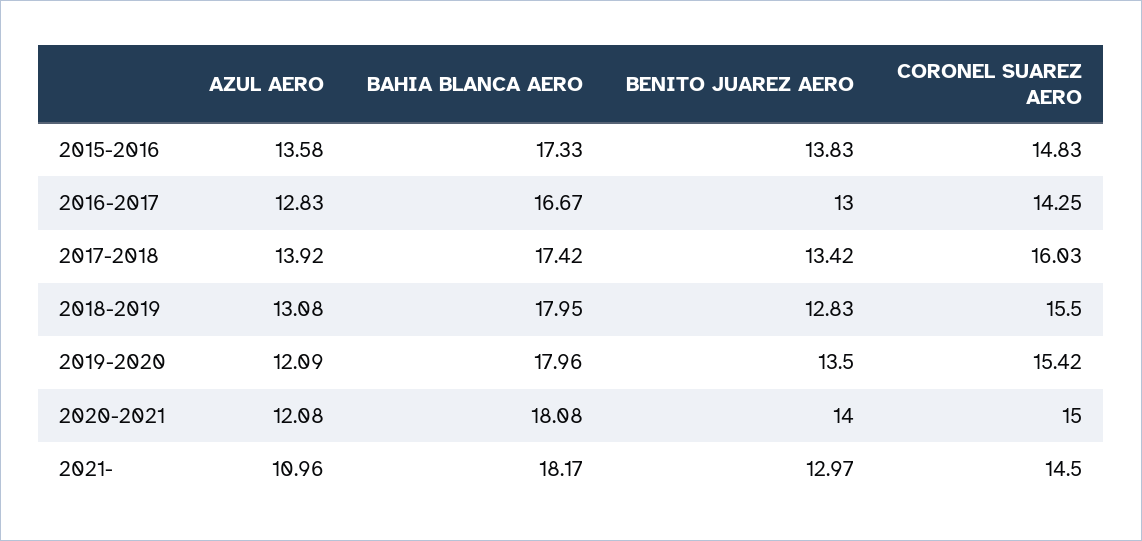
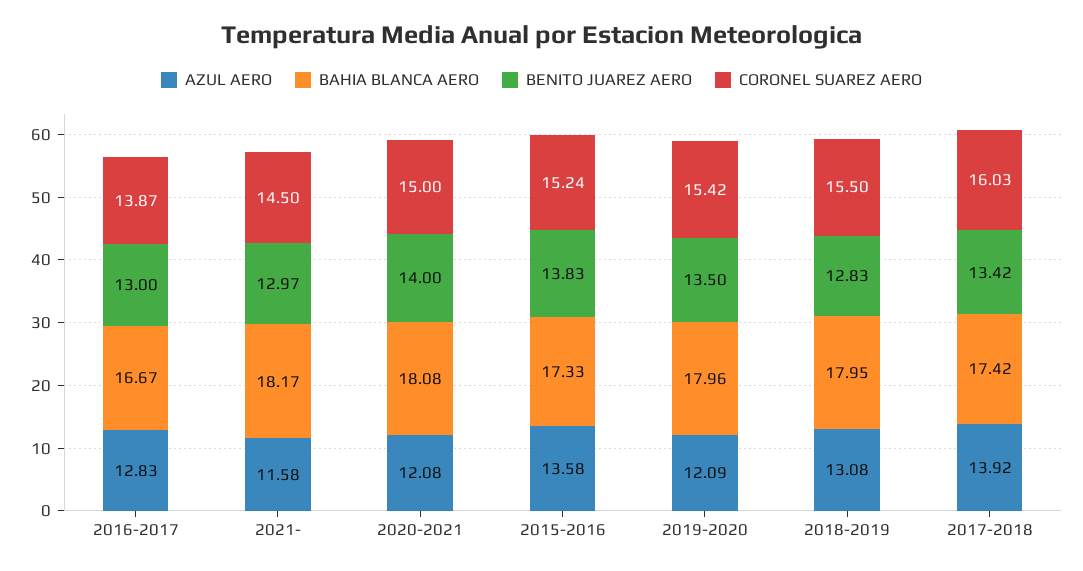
  {
    "AZUL AERO": {
      "2015-2016": 13.58,
      "2016-2017": 12.83,
      "2017-2018": 13.92,
      "2018-2019": 13.08,
      "2019-2020": 12.09,
      "2020-2021": 12.08,
-     "2021-": 10.96
+     "2021-": 11.58
    },
    "BAHIA BLANCA AERO": {
      "2015-2016": 17.33,
      "2016-2017": 16.67,
      "2017-2018": 17.42,
      "2018-2019": 17.95,
      "2019-2020": 17.96,
      "2020-2021": 18.08,
      "2021-": 18.17
    },
    "BENITO JUAREZ AERO": {
      "2015-2016": 13.83,
      "2016-2017": 13,
      "2017-2018": 13.42,
      "2018-2019": 12.83,
      "2019-2020": 13.5,
      "2020-2021": 14,
      "2021-": 12.97
    },
    "CORONEL SUAREZ AERO": {
-     "2015-2016": 14.83,
+     "2015-2016": 15.24,
-     "2016-2017": 14.25,
+     "2016-2017": 13.87,
      "2017-2018": 16.03,
      "2018-2019": 15.5,
      "2019-2020": 15.42,
      "2020-2021": 15,
      "2021-": 14.5
    }
  }

